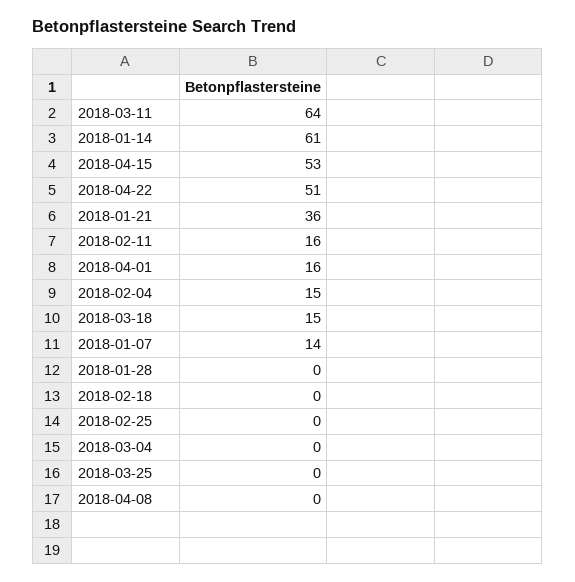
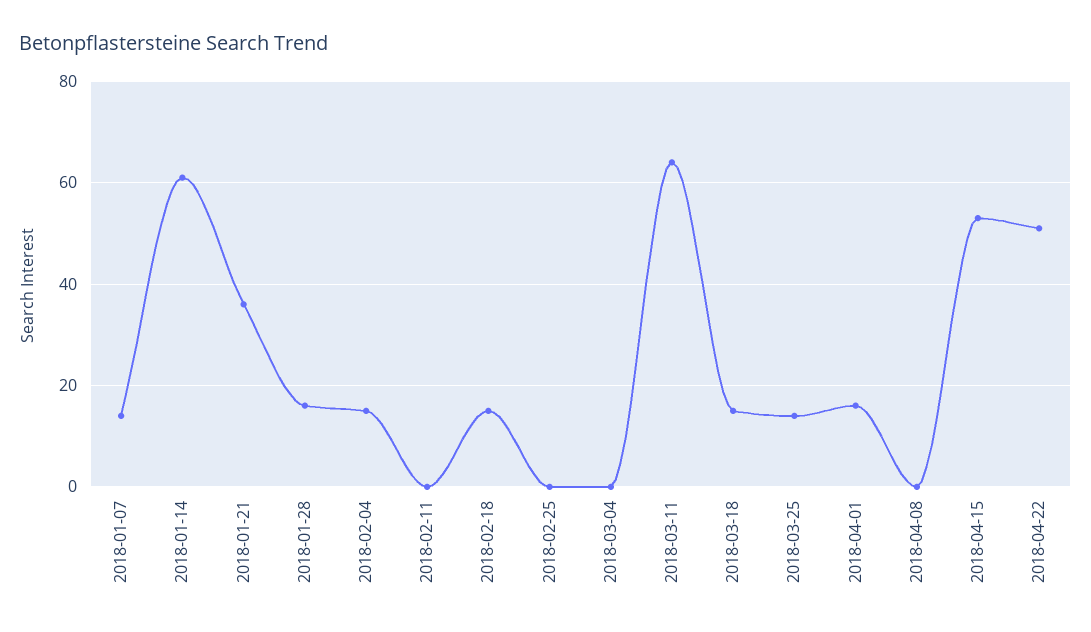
  {
    "2018-03-11": 64,
    "2018-01-14": 61,
    "2018-04-15": 53,
    "2018-04-22": 51,
    "2018-01-21": 36,
-   "2018-02-11": 16,
+   "2018-02-11": 0,
    "2018-04-01": 16,
    "2018-02-04": 15,
    "2018-03-18": 15,
    "2018-01-07": 14,
-   "2018-01-28": 0,
+   "2018-01-28": 15,
-   "2018-02-18": 0,
+   "2018-02-18": 15,
    "2018-02-25": 0,
    "2018-03-04": 0,
-   "2018-03-25": 0,
+   "2018-03-25": 15,
    "2018-04-08": 0
  }

